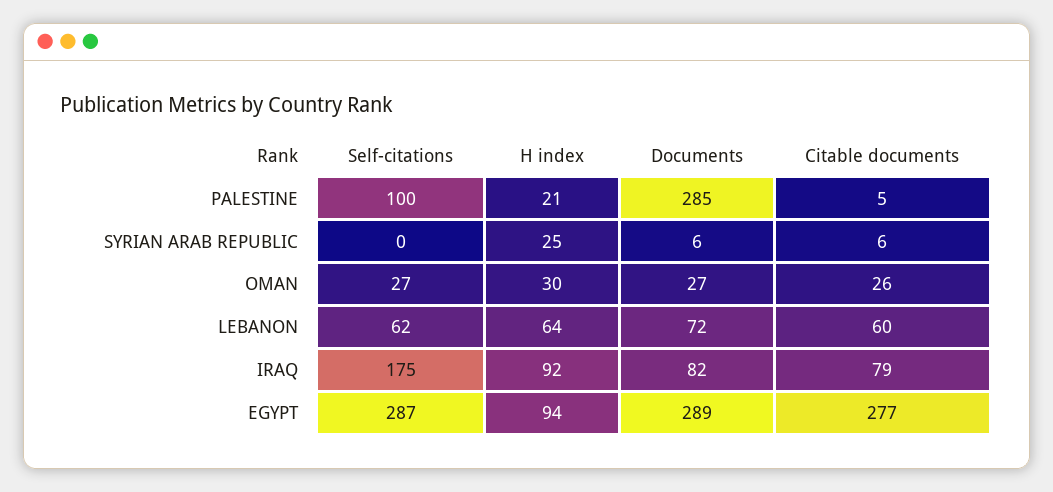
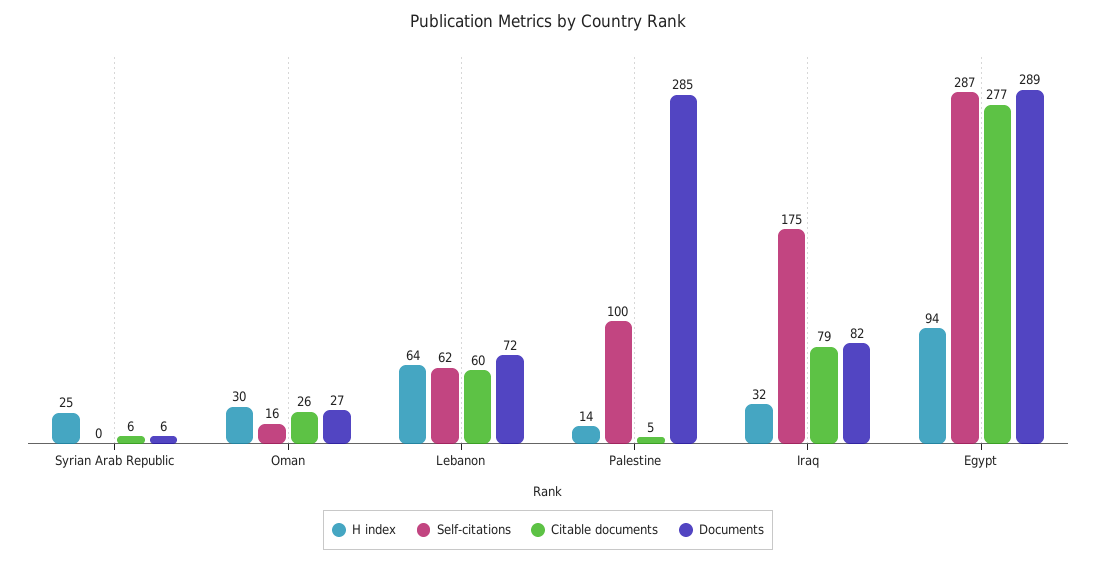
  {
    "Self-citations": {
      "PALESTINE": 100,
      "SYRIAN ARAB REPUBLIC": 0,
-     "OMAN": 27,
+     "OMAN": 16,
      "LEBANON": 62,
      "IRAQ": 175,
      "EGYPT": 287
    },
    "H index": {
-     "PALESTINE": 21,
+     "PALESTINE": 14,
      "SYRIAN ARAB REPUBLIC": 25,
      "OMAN": 30,
      "LEBANON": 64,
-     "IRAQ": 92,
+     "IRAQ": 32,
      "EGYPT": 94
    },
    "Documents": {
      "PALESTINE": 285,
      "SYRIAN ARAB REPUBLIC": 6,
      "OMAN": 27,
      "LEBANON": 72,
      "IRAQ": 82,
      "EGYPT": 289
    },
    "Citable documents": {
      "PALESTINE": 5,
      "SYRIAN ARAB REPUBLIC": 6,
      "OMAN": 26,
      "LEBANON": 60,
      "IRAQ": 79,
      "EGYPT": 277
    }
  }

